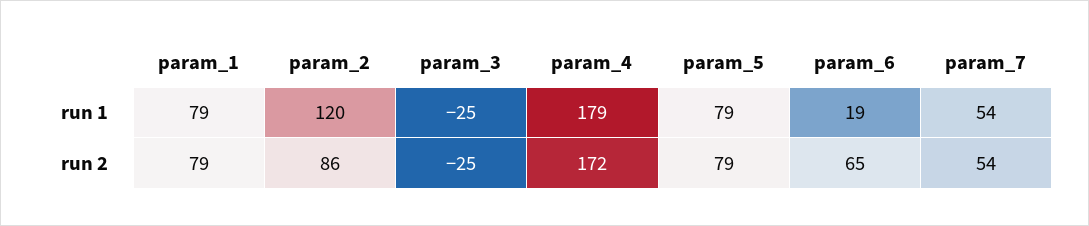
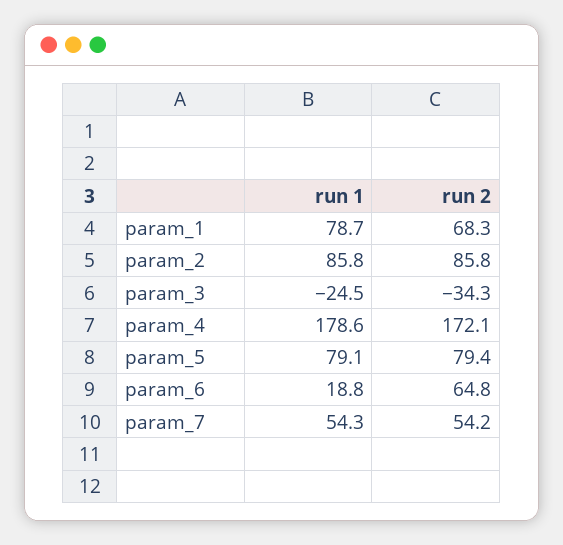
  {
    "param_1": {
      "run 1": 78.7,
-     "run 2": 79
+     "run 2": 68.3
    },
    "param_2": {
-     "run 1": 120,
+     "run 1": 85.8,
      "run 2": 85.8
    },
    "param_3": {
      "run 1": -24.5,
-     "run 2": -25
+     "run 2": -34.3
    },
    "param_4": {
      "run 1": 178.6,
      "run 2": 172.1
    },
    "param_5": {
      "run 1": 79.1,
      "run 2": 79.4
    },
    "param_6": {
      "run 1": 18.8,
      "run 2": 64.8
    },
    "param_7": {
      "run 1": 54.3,
      "run 2": 54.2
    }
  }

